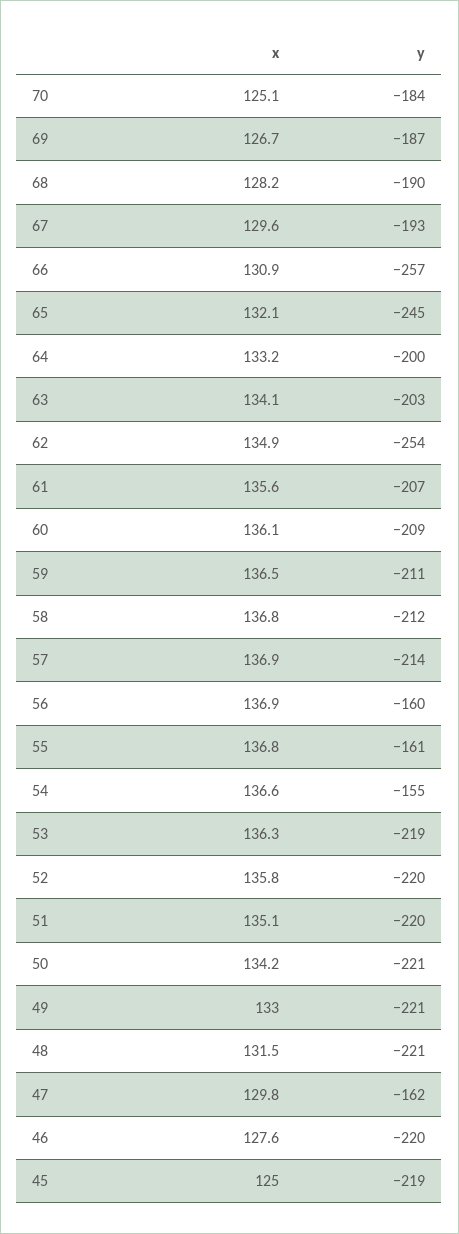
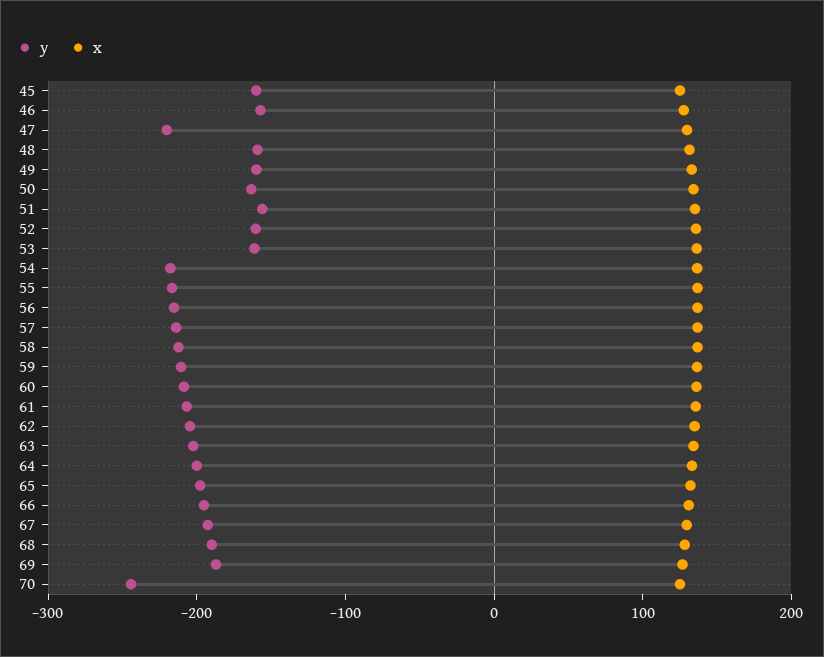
  {
    "x": {
      "70": 125.1,
      "69": 126.7,
      "68": 128.2,
      "67": 129.6,
      "66": 130.9,
      "65": 132.1,
      "64": 133.2,
      "63": 134.1,
      "62": 134.9,
      "61": 135.6,
      "60": 136.1,
      "59": 136.5,
      "58": 136.8,
      "57": 136.9,
      "56": 136.9,
      "55": 136.8,
      "54": 136.6,
      "53": 136.3,
      "52": 135.8,
      "51": 135.1,
      "50": 134.2,
      "49": 133,
      "48": 131.5,
      "47": 129.8,
      "46": 127.6,
      "45": 125
    },
    "y": {
-     "70": -184,
+     "70": -240,
      "69": -187,
      "68": -190,
      "67": -193,
-     "66": -257,
+     "66": -200,
-     "65": -245,
+     "65": -200,
      "64": -200,
      "63": -203,
-     "62": -254,
+     "62": -200,
      "61": -207,
      "60": -209,
      "59": -211,
      "58": -212,
      "57": -214,
-     "56": -160,
+     "56": -220,
-     "55": -161,
+     "55": -220,
-     "54": -155,
+     "54": -220,
-     "53": -219,
+     "53": -160,
-     "52": -220,
+     "52": -160,
-     "51": -220,
+     "51": -160,
-     "50": -221,
+     "50": -160,
-     "49": -221,
+     "49": -160,
-     "48": -221,
+     "48": -160,
-     "47": -162,
+     "47": -220,
-     "46": -220,
+     "46": -160,
-     "45": -219
+     "45": -160
    }
  }

